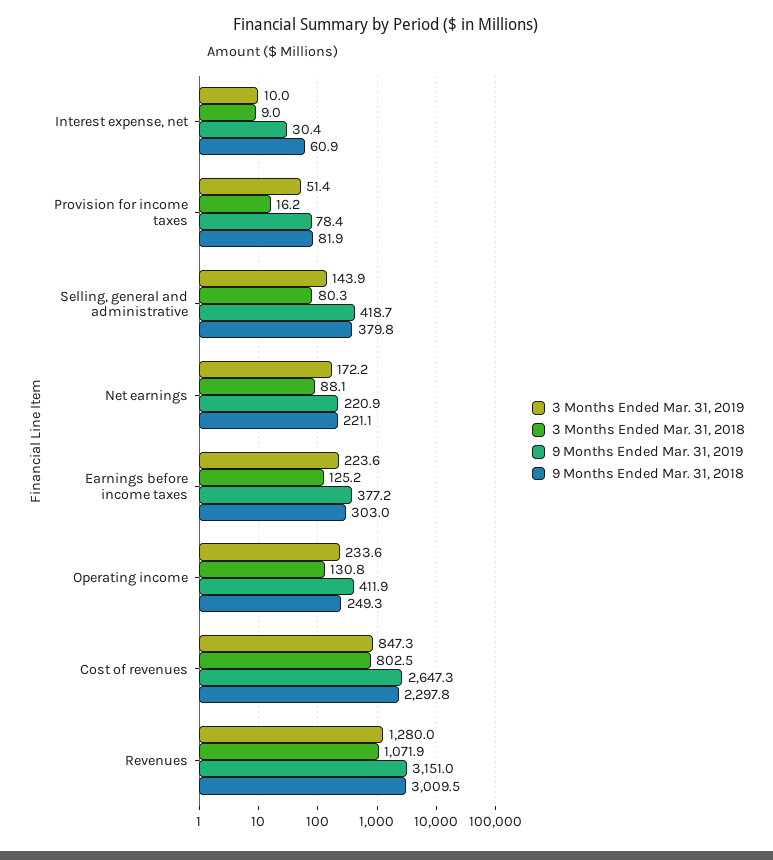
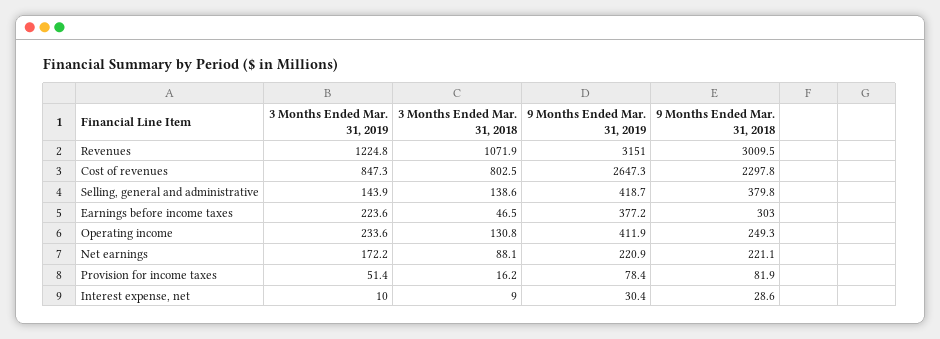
  {
    "3 Months Ended Mar. 31, 2019": {
      "Interest expense, net": 10,
      "Provision for income taxes": 51.4,
      "Selling, general and administrative": 143.9,
      "Net earnings": 172.2,
      "Earnings before income taxes": 223.6,
      "Operating income": 233.6,
      "Cost of revenues": 847.3,
-     "Revenues": 1280
+     "Revenues": 1224.8
    },
    "3 Months Ended Mar. 31, 2018": {
      "Interest expense, net": 9,
      "Provision for income taxes": 16.2,
-     "Selling, general and administrative": 80.3,
+     "Selling, general and administrative": 138.6,
      "Net earnings": 88.1,
-     "Earnings before income taxes": 125.2,
+     "Earnings before income taxes": 46.5,
      "Operating income": 130.8,
      "Cost of revenues": 802.5,
      "Revenues": 1071.9
    },
    "9 Months Ended Mar. 31, 2019": {
      "Interest expense, net": 30.4,
      "Provision for income taxes": 78.4,
      "Selling, general and administrative": 418.7,
      "Net earnings": 220.9,
      "Earnings before income taxes": 377.2,
      "Operating income": 411.9,
      "Cost of revenues": 2647.3,
      "Revenues": 3151
    },
    "9 Months Ended Mar. 31, 2018": {
-     "Interest expense, net": 60.9,
+     "Interest expense, net": 28.6,
      "Provision for income taxes": 81.9,
      "Selling, general and administrative": 379.8,
      "Net earnings": 221.1,
      "Earnings before income taxes": 303,
      "Operating income": 249.3,
      "Cost of revenues": 2297.8,
      "Revenues": 3009.5
    }
  }

